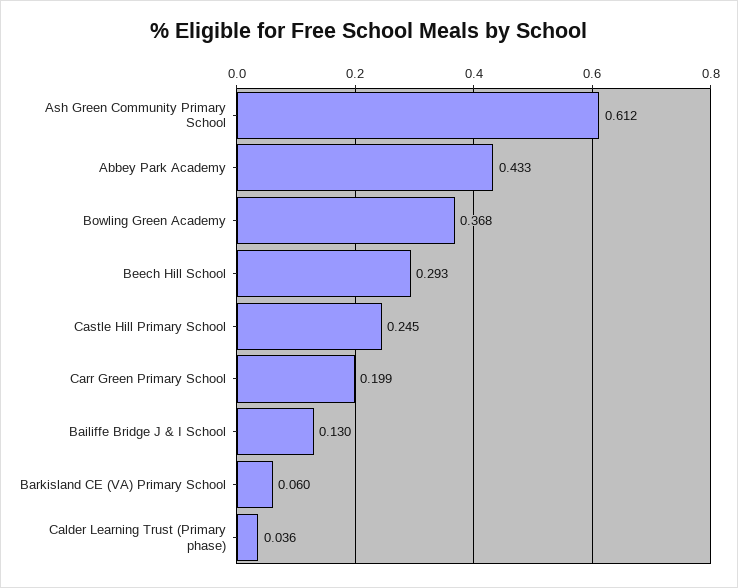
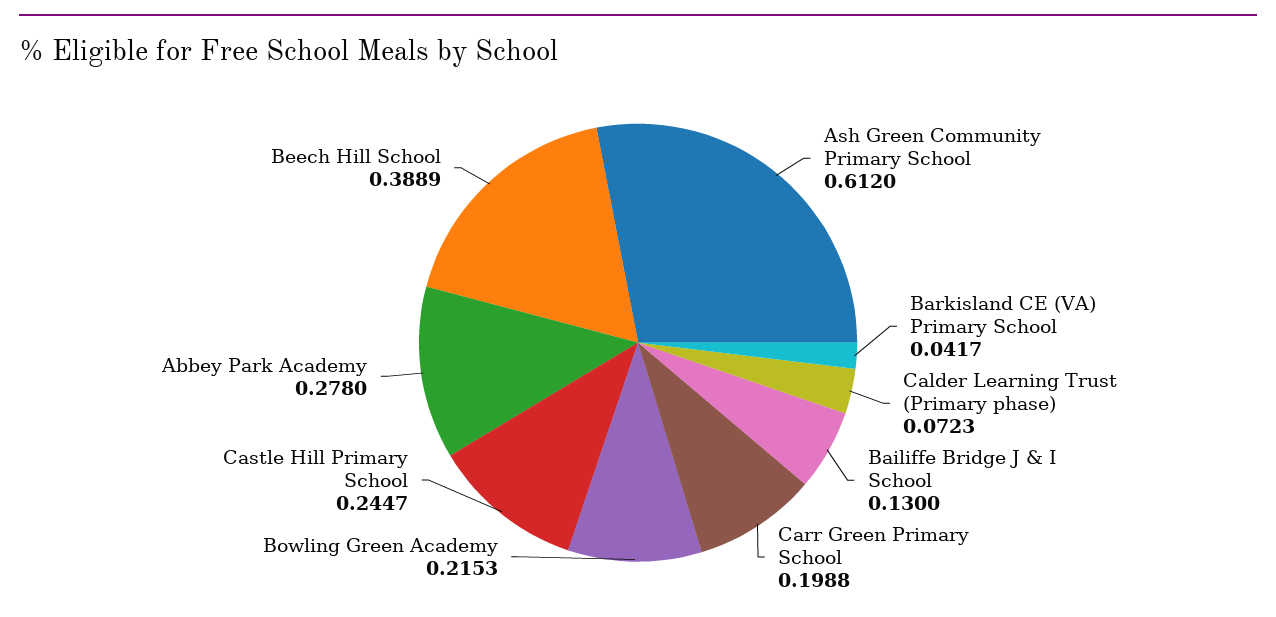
  {
    "Ash Green Community Primary School": 0.612,
-   "Abbey Park Academy": 0.433,
+   "Abbey Park Academy": 0.278,
-   "Bowling Green Academy": 0.368,
+   "Bowling Green Academy": 0.2153,
-   "Beech Hill School": 0.293,
+   "Beech Hill School": 0.3889,
    "Castle Hill Primary School": 0.2447,
    "Carr Green Primary School": 0.1988,
    "Bailiffe Bridge J & I School": 0.13,
-   "Barkisland CE (VA) Primary School": 0.06,
+   "Barkisland CE (VA) Primary School": 0.0417,
-   "Calder Learning Trust (Primary phase)": 0.036
+   "Calder Learning Trust (Primary phase)": 0.0723
  }

